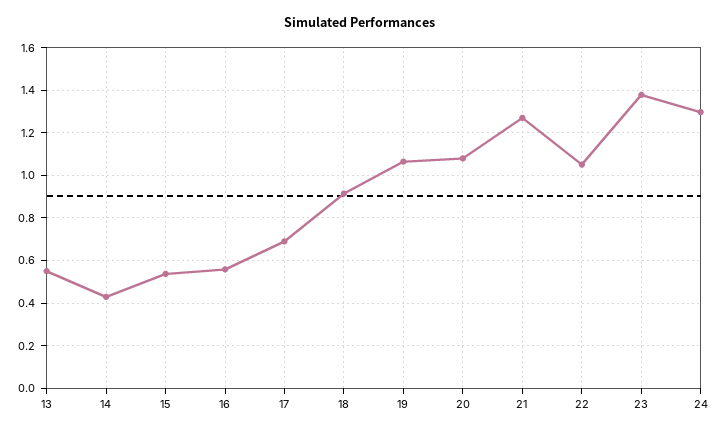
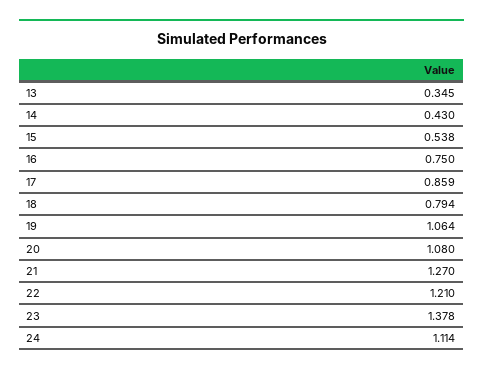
  {
-   "13": 0.55,
+   "13": 0.345,
    "14": 0.43,
    "15": 0.538,
-   "16": 0.55,
+   "16": 0.75,
-   "17": 0.7,
+   "17": 0.859,
-   "18": 0.9,
+   "18": 0.794,
    "19": 1.064,
    "20": 1.08,
    "21": 1.27,
-   "22": 1.05,
+   "22": 1.21,
    "23": 1.378,
-   "24": 1.3
+   "24": 1.114
  }

